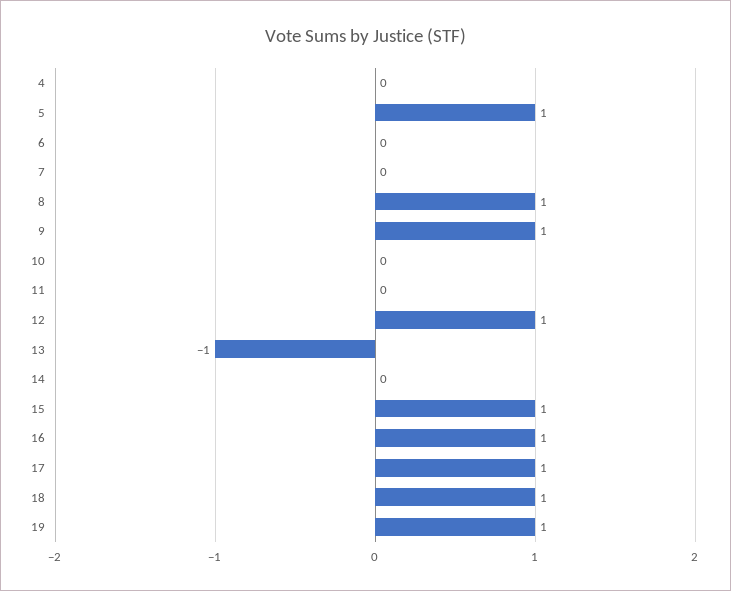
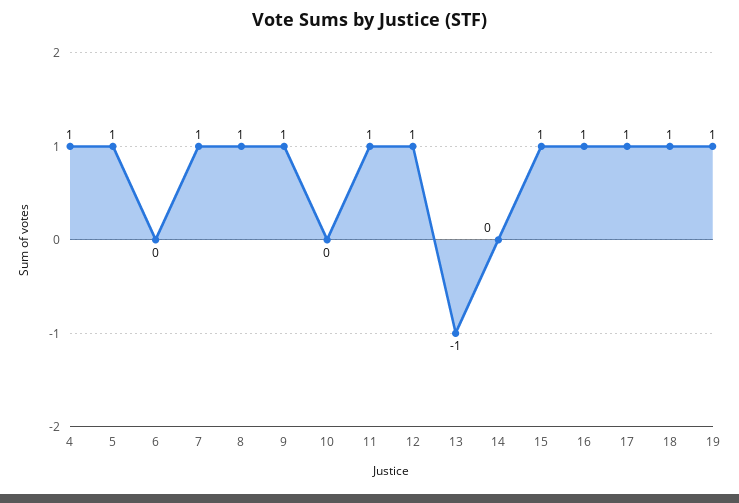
  {
-   "4": 0,
+   "4": 1,
    "5": 1,
    "6": 0,
-   "7": 0,
+   "7": 1,
    "8": 1,
    "9": 1,
    "10": 0,
-   "11": 0,
+   "11": 1,
    "12": 1,
    "13": -1,
    "14": 0,
    "15": 1,
    "16": 1,
    "17": 1,
    "18": 1,
    "19": 1
  }

